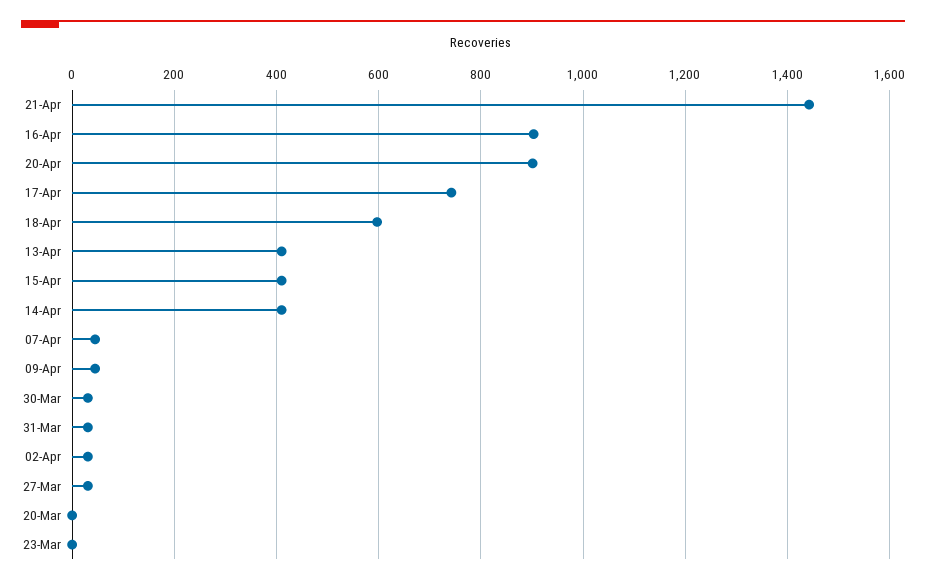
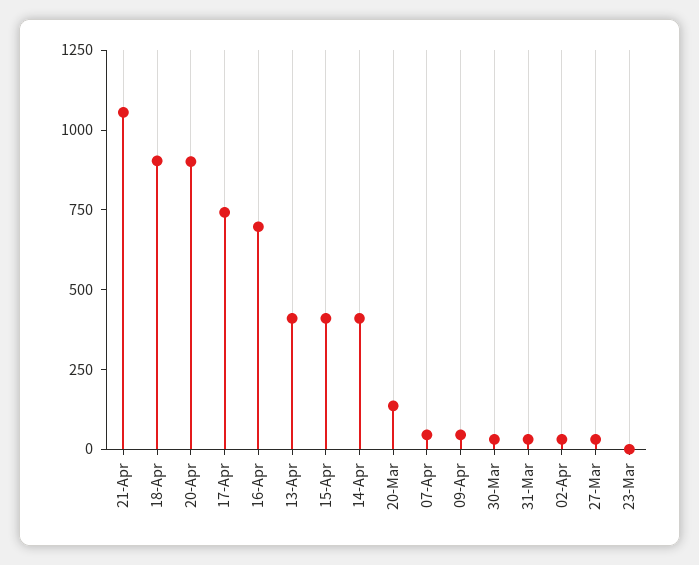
  {
-   "21-Apr": 1440,
+   "21-Apr": 1050,
-   "16-Apr": 900,
+   "16-Apr": 700,
    "20-Apr": 900,
    "17-Apr": 740,
-   "18-Apr": 600,
+   "18-Apr": 900,
    "13-Apr": 420,
    "15-Apr": 420,
    "14-Apr": 420,
    "07-Apr": 40,
    "09-Apr": 40,
    "30-Mar": 40,
    "31-Mar": 40,
    "02-Apr": 40,
    "27-Mar": 40,
-   "20-Mar": 0,
+   "20-Mar": 150,
    "23-Mar": 0
  }

